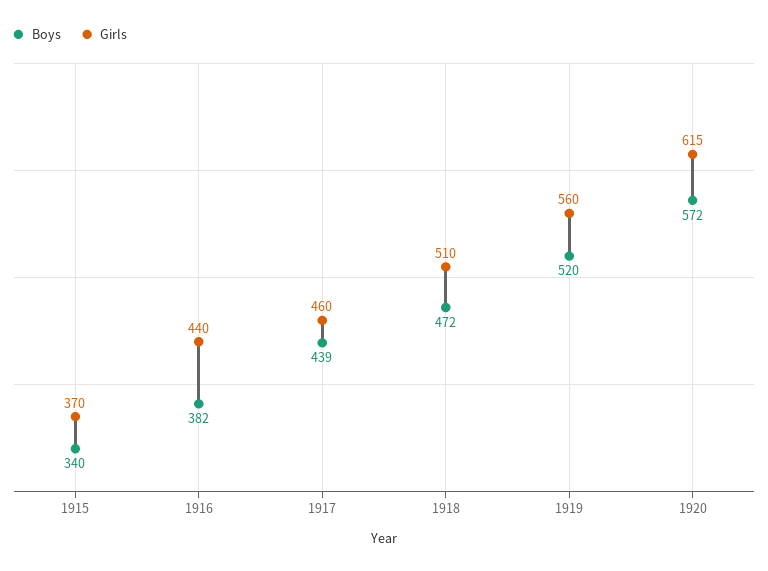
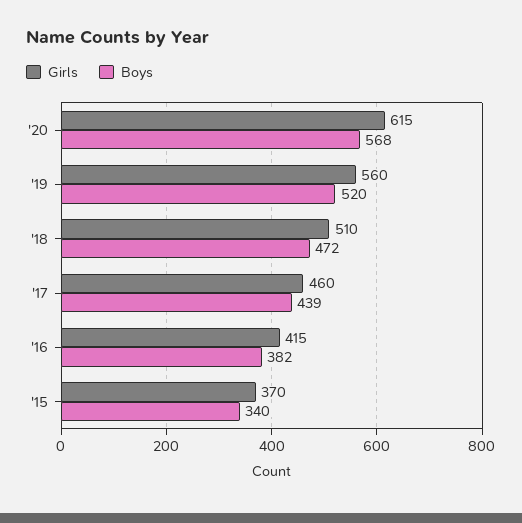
  {
    "Boys": {
      "1915": 340,
      "1916": 382,
      "1917": 439,
      "1918": 472,
      "1919": 520,
-     "1920": 572
+     "1920": 568
    },
    "Girls": {
      "1915": 370,
-     "1916": 440,
+     "1916": 415,
      "1917": 460,
      "1918": 510,
      "1919": 560,
      "1920": 615
    }
  }

